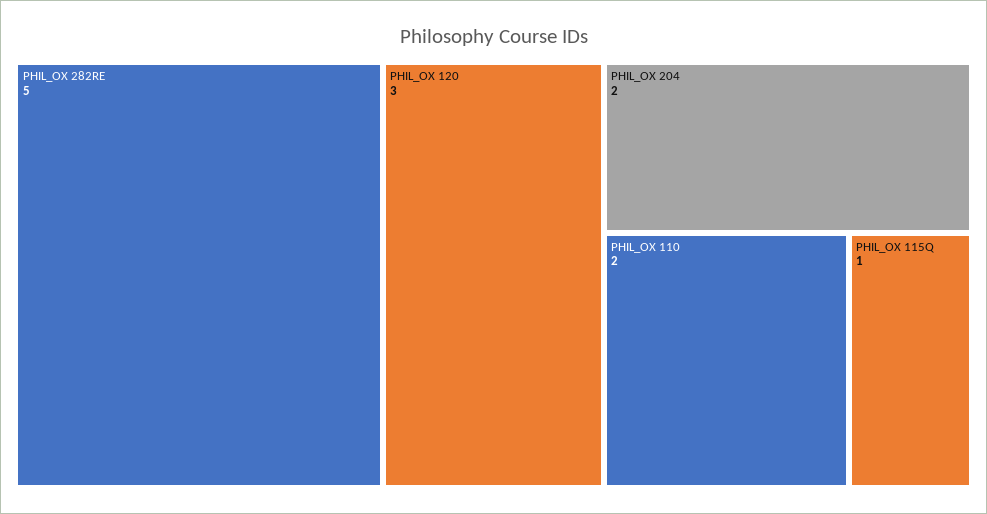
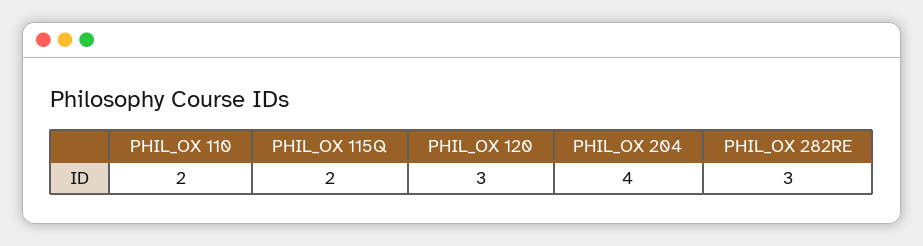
  {
-   "PHIL_OX 282RE": 5,
+   "PHIL_OX 282RE": 3,
    "PHIL_OX 120": 3,
-   "PHIL_OX 204": 2,
+   "PHIL_OX 204": 4,
    "PHIL_OX 110": 2,
-   "PHIL_OX 115Q": 1
+   "PHIL_OX 115Q": 2
  }

